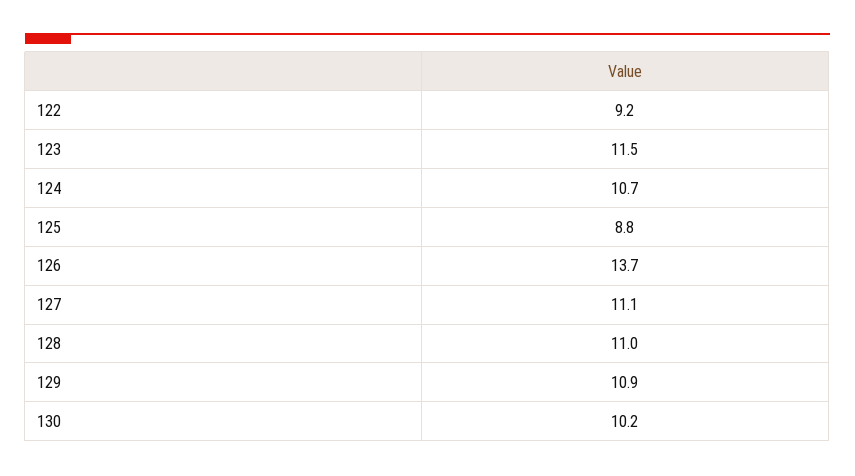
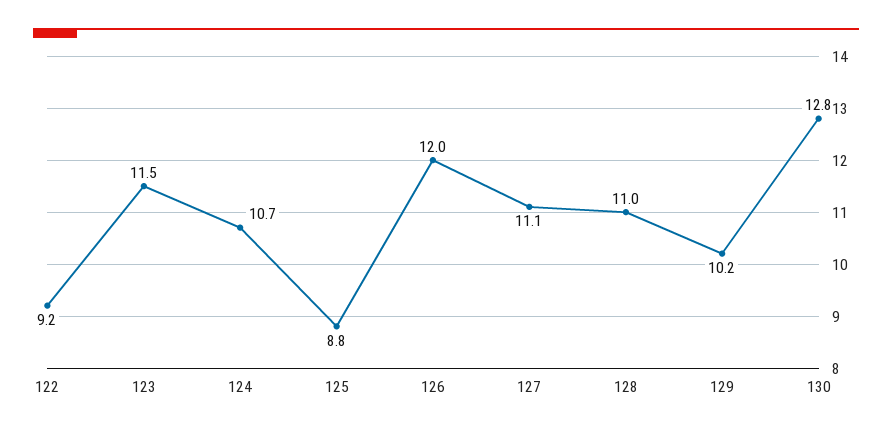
  {
    "122": 9.2,
    "123": 11.5,
    "124": 10.7,
    "125": 8.8,
-   "126": 13.7,
+   "126": 12,
    "127": 11.1,
    "128": 11,
-   "129": 10.9,
+   "129": 10.2,
-   "130": 10.2
+   "130": 12.8
  }

